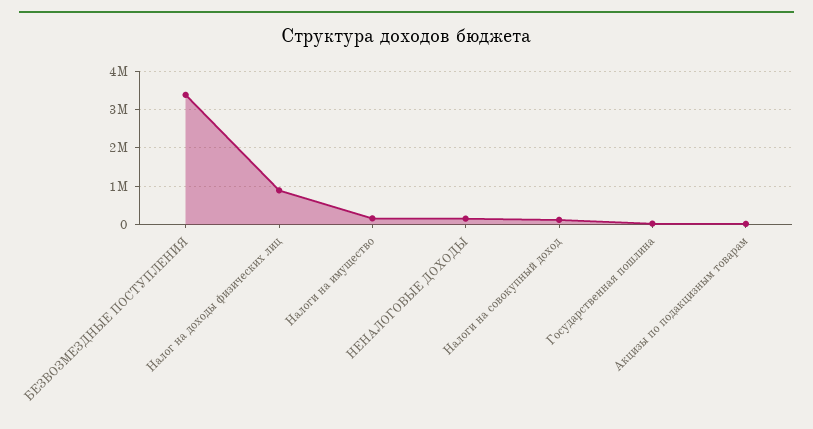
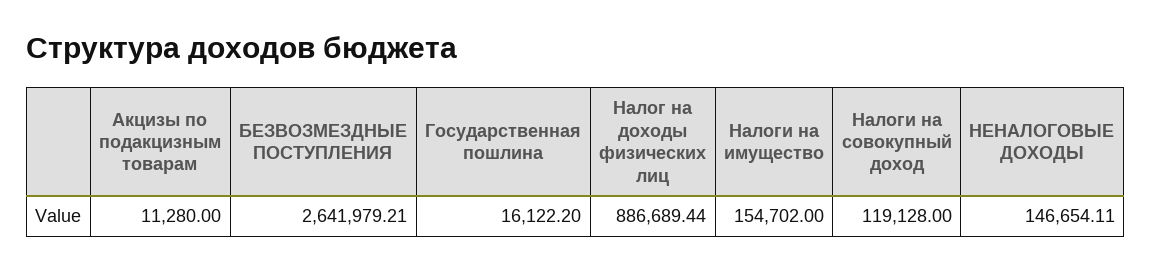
  {
-   "БЕЗВОЗМЕЗДНЫЕ ПОСТУПЛЕНИЯ": 3400000,
+   "БЕЗВОЗМЕЗДНЫЕ ПОСТУПЛЕНИЯ": 2641979.21,
    "Налог на доходы физических лиц": 886689.44,
    "Налоги на имущество": 154702,
    "НЕНАЛОГОВЫЕ ДОХОДЫ": 146654.11,
    "Налоги на совокупный доход": 119128,
    "Государственная пошлина": 16122.2,
    "Акцизы по подакцизным товарам": 11280
  }

